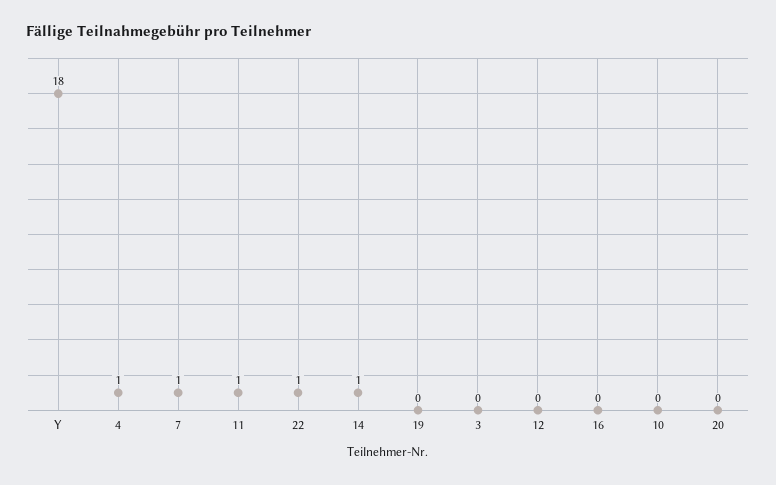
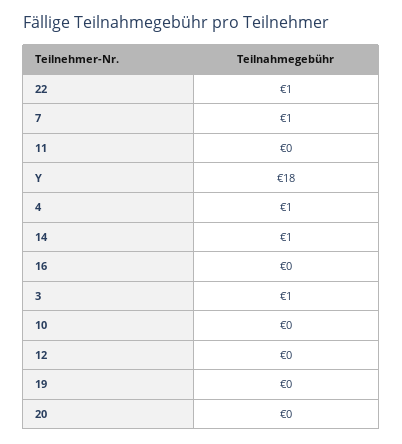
  {
    "Y": 18,
    "4": 1,
    "7": 1,
-   "11": 1,
+   "11": 0,
    "22": 1,
    "14": 1,
    "19": 0,
-   "3": 0,
+   "3": 1,
    "12": 0,
    "16": 0,
    "10": 0,
    "20": 0
  }

